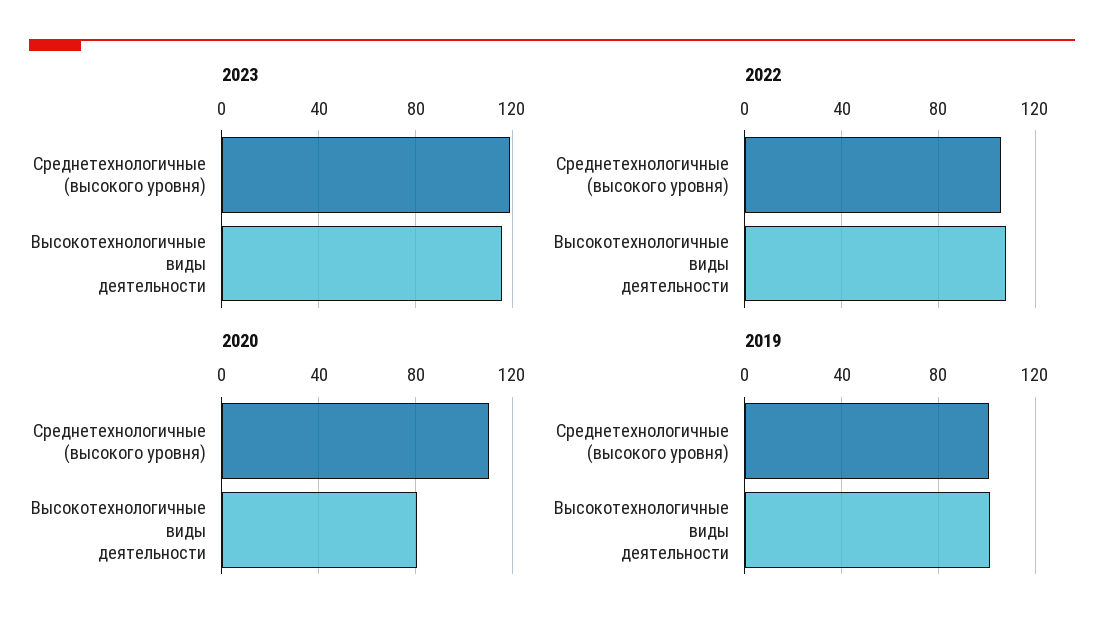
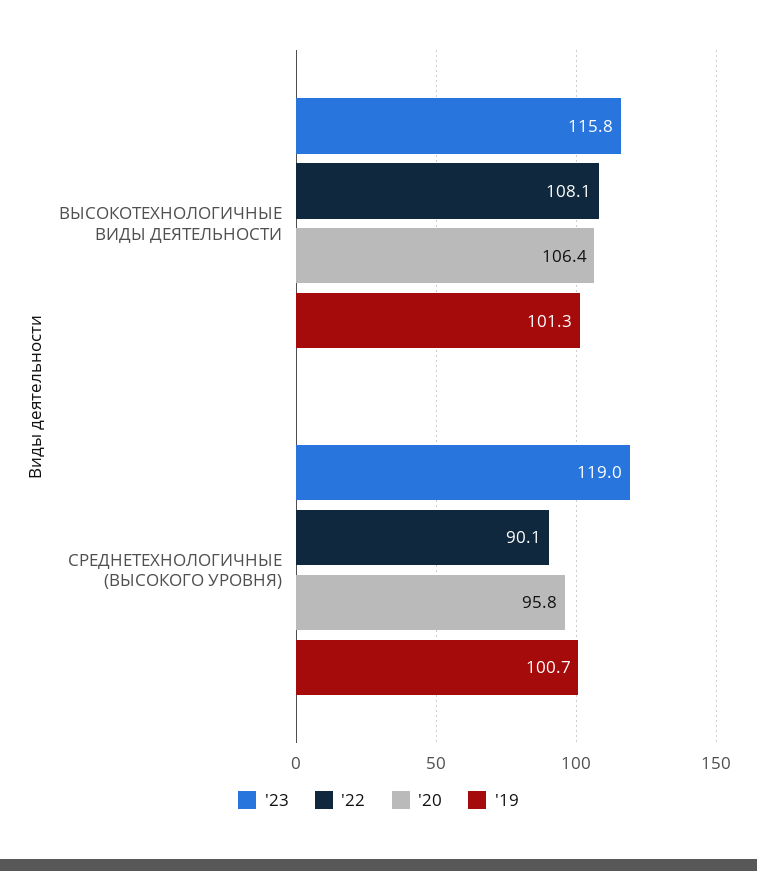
  {
    "2023": {
      "Среднетехнологичные (высокого уровня)": 119,
      "Высокотехнологичные виды деятельности": 115.8
    },
    "2022": {
-     "Среднетехнологичные (высокого уровня)": 105,
+     "Среднетехнологичные (высокого уровня)": 90.1,
      "Высокотехнологичные виды деятельности": 108.1
    },
    "2020": {
-     "Среднетехнологичные (высокого уровня)": 110,
+     "Среднетехнологичные (высокого уровня)": 95.8,
-     "Высокотехнологичные виды деятельности": 80
+     "Высокотехнологичные виды деятельности": 106.4
    },
    "2019": {
      "Среднетехнологичные (высокого уровня)": 100.7,
      "Высокотехнологичные виды деятельности": 101.3
    }
  }

